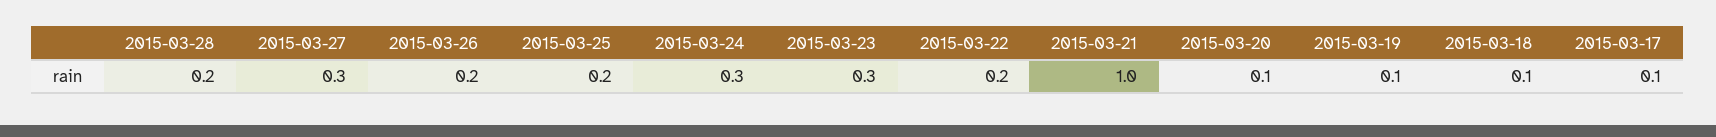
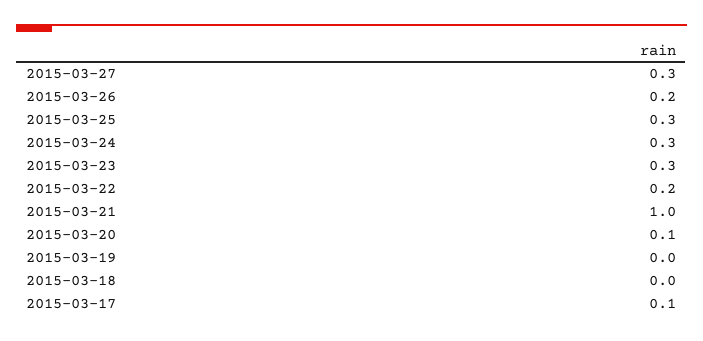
  {
-   "2015-03-28": 0.2,
    "2015-03-27": 0.3,
    "2015-03-26": 0.2,
-   "2015-03-25": 0.2,
+   "2015-03-25": 0.3,
    "2015-03-24": 0.3,
    "2015-03-23": 0.3,
    "2015-03-22": 0.2,
    "2015-03-21": 1,
    "2015-03-20": 0.1,
-   "2015-03-19": 0.1,
+   "2015-03-19": 0,
-   "2015-03-18": 0.1,
+   "2015-03-18": 0,
    "2015-03-17": 0.1
  }

